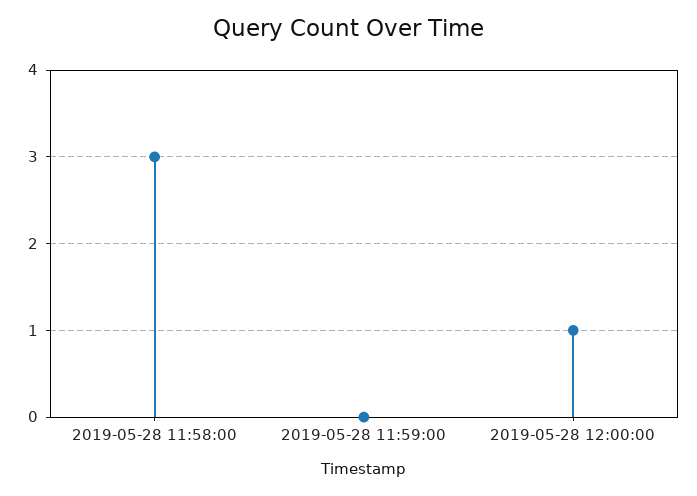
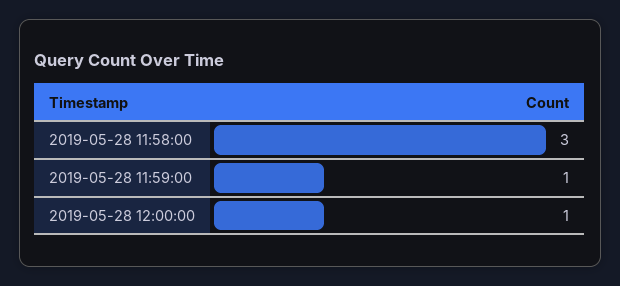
  {
    "2019-05-28 11:58:00": 3,
-   "2019-05-28 11:59:00": 0,
+   "2019-05-28 11:59:00": 1,
    "2019-05-28 12:00:00": 1
  }

